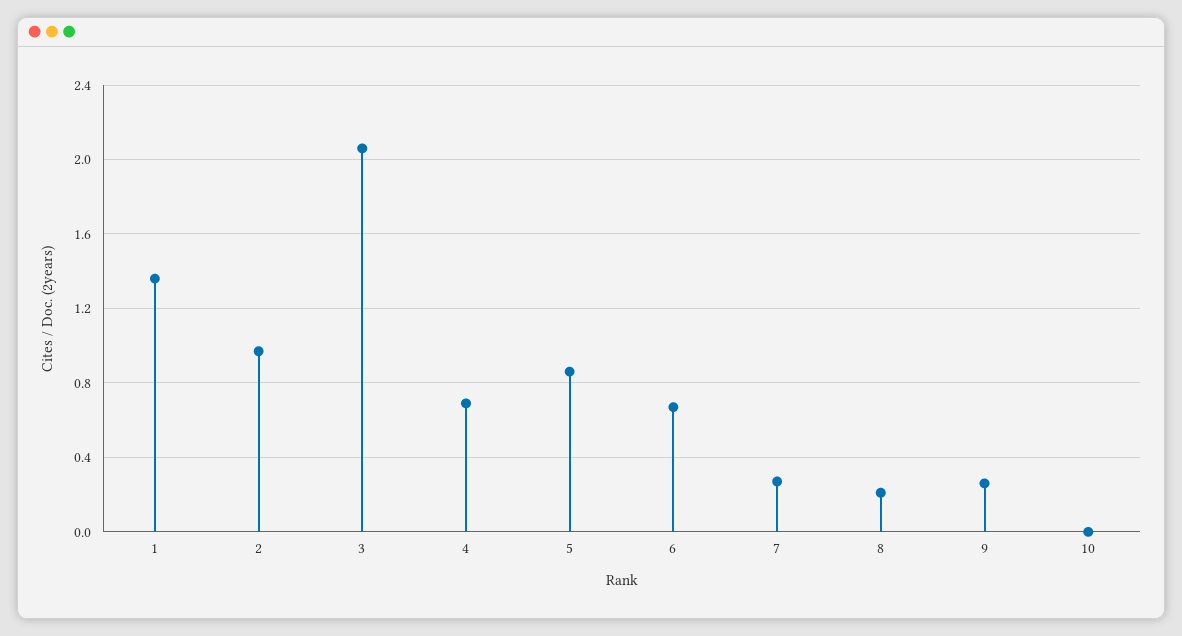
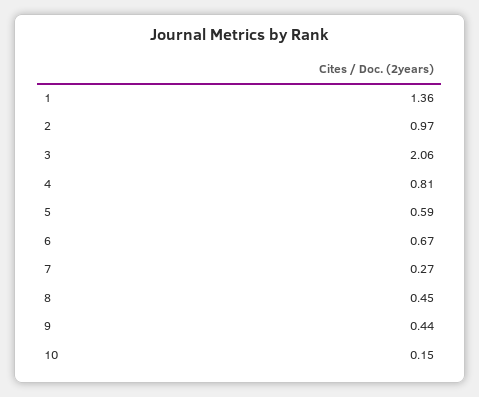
  {
    "1": 1.36,
    "2": 0.97,
    "3": 2.06,
-   "4": 0.7,
+   "4": 0.81,
-   "5": 0.85,
+   "5": 0.59,
    "6": 0.67,
    "7": 0.27,
-   "8": 0.2,
+   "8": 0.45,
-   "9": 0.25,
+   "9": 0.44,
-   "10": 0
+   "10": 0.15
  }

